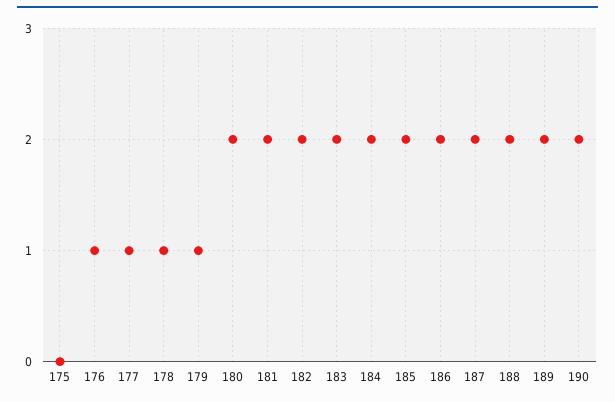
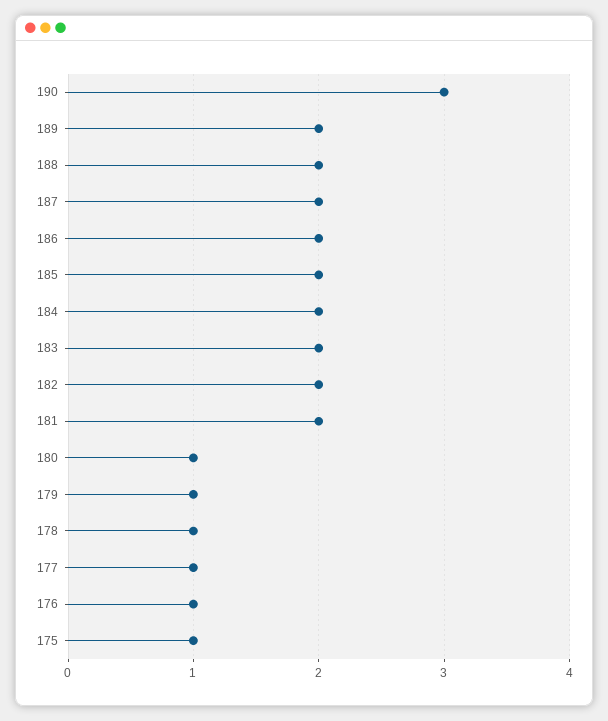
  {
-   "175": 0,
+   "175": 1,
    "176": 1,
    "177": 1,
    "178": 1,
    "179": 1,
-   "180": 2,
+   "180": 1,
    "181": 2,
    "182": 2,
    "183": 2,
    "184": 2,
    "185": 2,
    "186": 2,
    "187": 2,
    "188": 2,
    "189": 2,
-   "190": 2
+   "190": 3
  }

